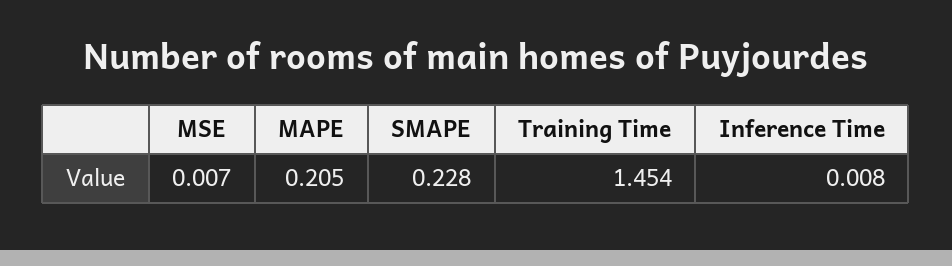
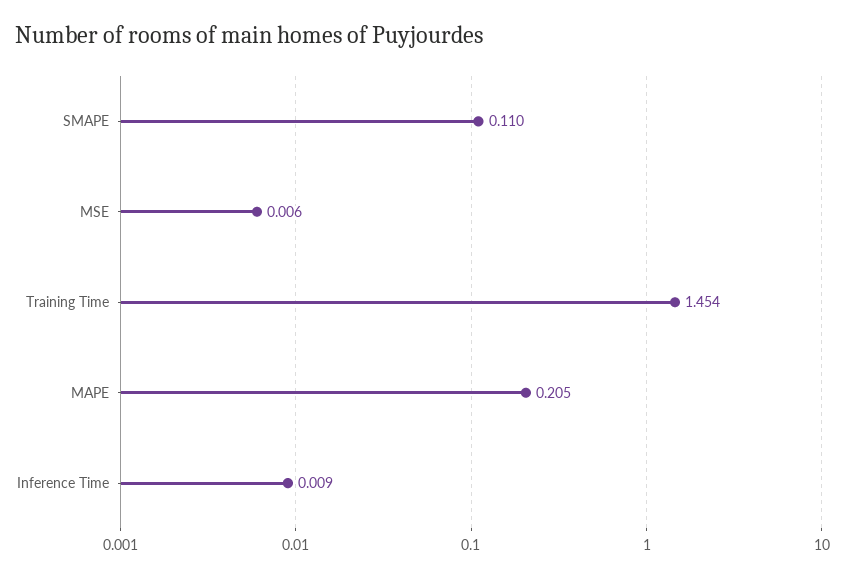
  {
-   "MSE": 0.007,
+   "MSE": 0.006,
    "MAPE": 0.205,
-   "SMAPE": 0.228,
+   "SMAPE": 0.11,
    "Training Time": 1.454,
-   "Inference Time": 0.008
+   "Inference Time": 0.009
  }

